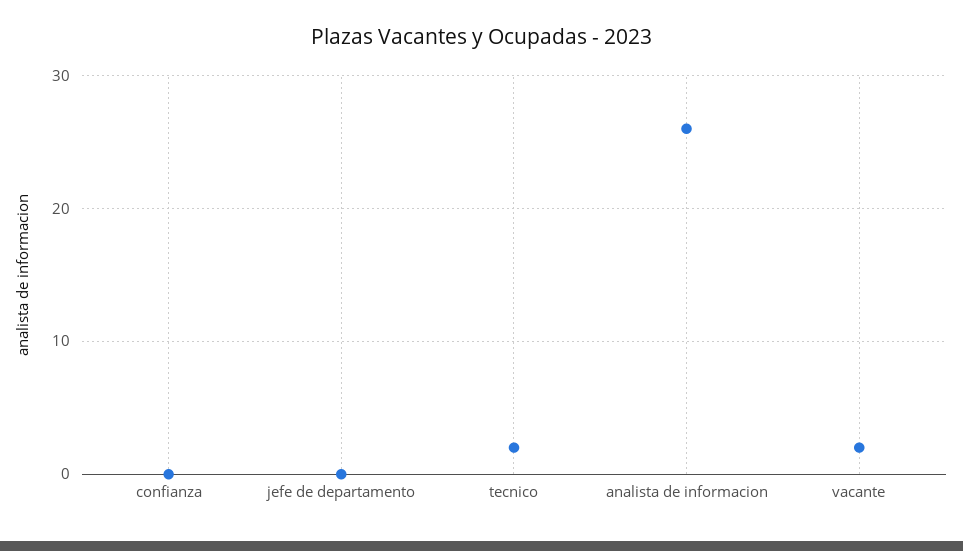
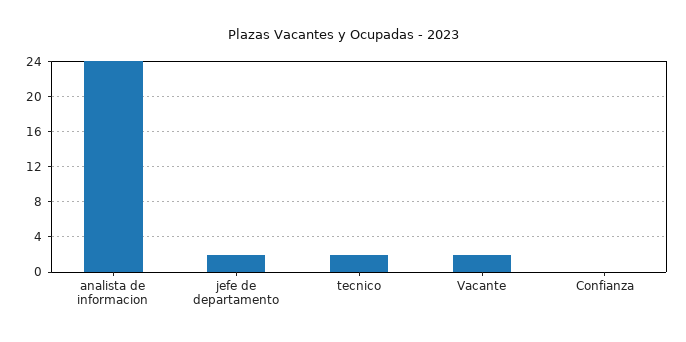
  {
    "confianza": 0,
-   "jefe de departamento": 0,
+   "jefe de departamento": 2,
    "tecnico": 2,
-   "analista de informacion": 26,
+   "analista de informacion": 24,
    "vacante": 2
  }

